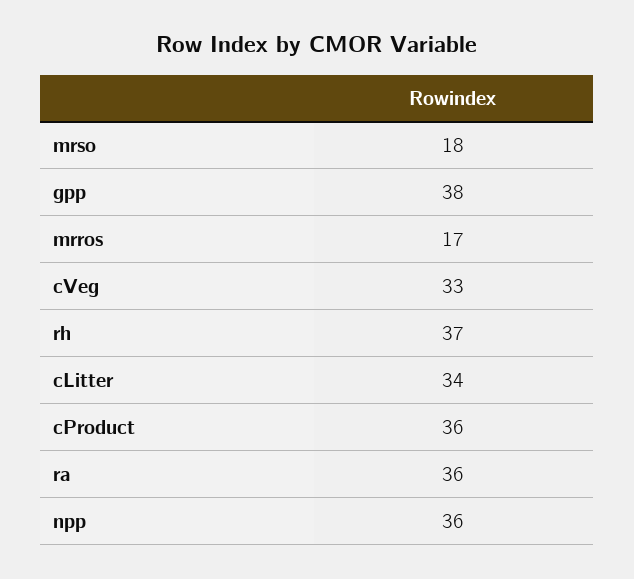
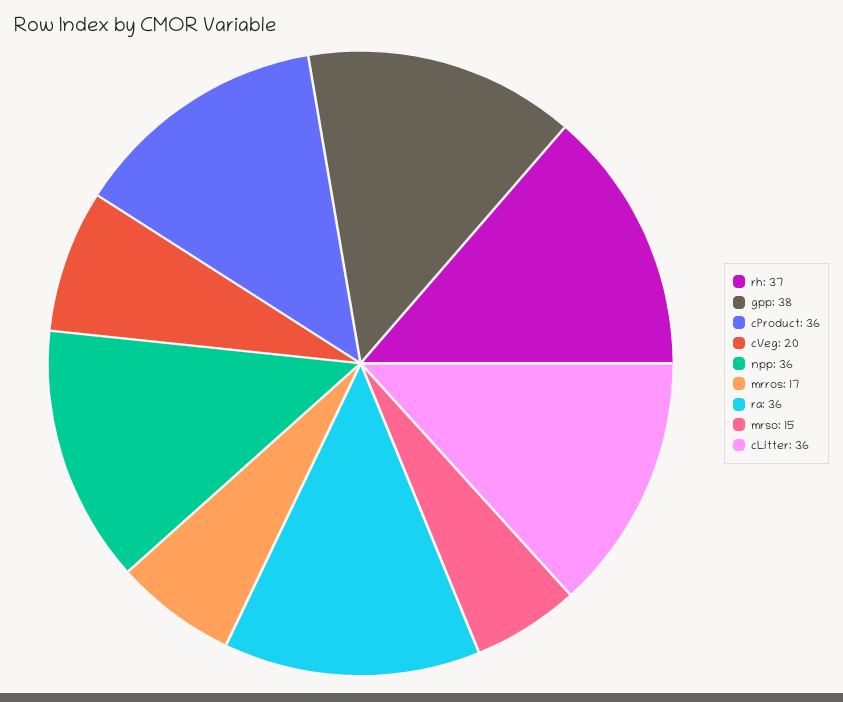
  {
-   "mrso": 18,
+   "mrso": 15,
    "gpp": 38,
    "mrros": 17,
-   "cVeg": 33,
+   "cVeg": 20,
    "rh": 37,
-   "cLitter": 34,
+   "cLitter": 36,
    "cProduct": 36,
    "ra": 36,
    "npp": 36
  }

